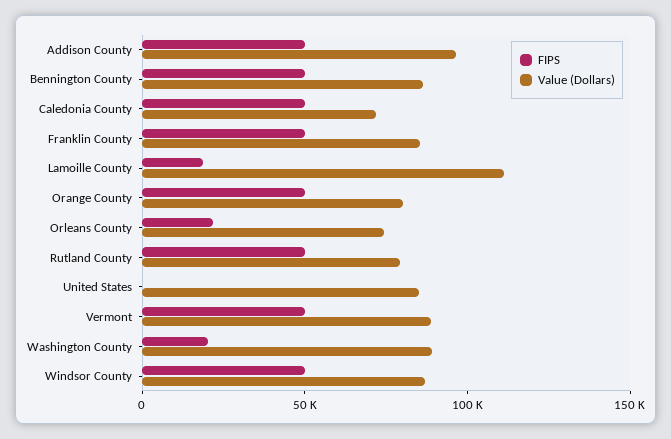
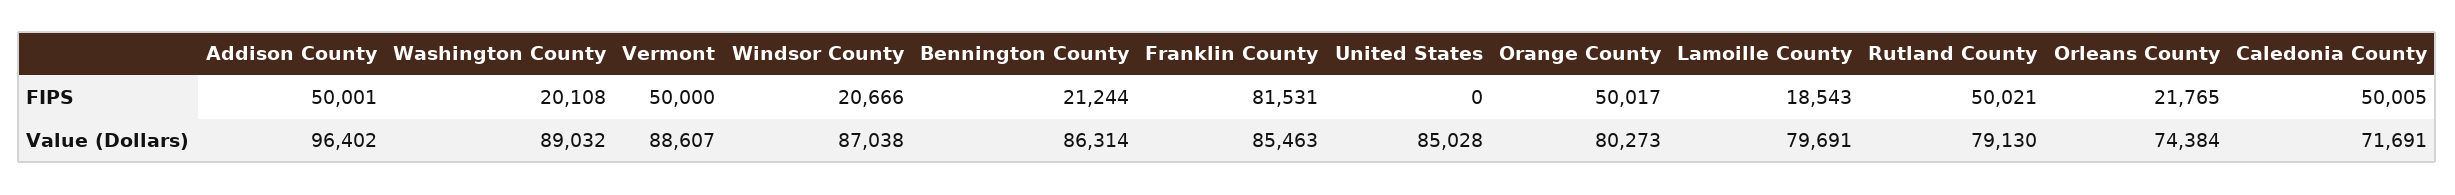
  {
    "FIPS": {
      "Addison County": 50001,
-     "Bennington County": 50000,
+     "Bennington County": 21244,
      "Caledonia County": 50005,
-     "Franklin County": 50000,
+     "Franklin County": 81531,
      "Lamoille County": 18543,
      "Orange County": 50017,
      "Orleans County": 21765,
      "Rutland County": 50021,
      "United States": 0,
      "Vermont": 50000,
      "Washington County": 20108,
-     "Windsor County": 50000
+     "Windsor County": 20666
    },
    "Value (Dollars)": {
      "Addison County": 96402,
      "Bennington County": 86314,
      "Caledonia County": 71691,
      "Franklin County": 85463,
-     "Lamoille County": 110000,
+     "Lamoille County": 79691,
      "Orange County": 80273,
      "Orleans County": 74384,
      "Rutland County": 79130,
      "United States": 85028,
      "Vermont": 88607,
      "Washington County": 89032,
      "Windsor County": 87038
    }
  }

